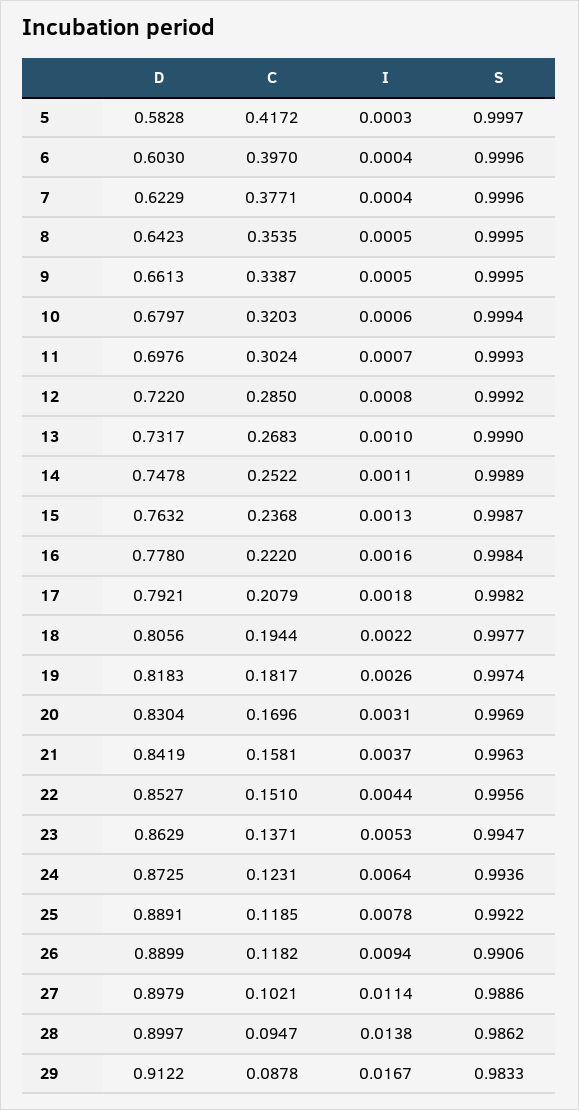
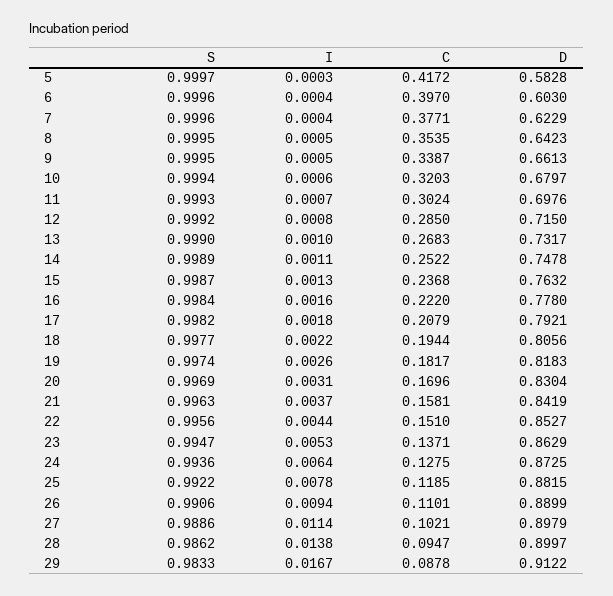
  {
    "D": {
      "5": 0.5828,
      "6": 0.603,
      "7": 0.6229,
      "8": 0.6423,
      "9": 0.6613,
      "10": 0.6797,
      "11": 0.6976,
-     "12": 0.722,
+     "12": 0.715,
      "13": 0.7317,
      "14": 0.7478,
      "15": 0.7632,
      "16": 0.778,
      "17": 0.7921,
      "18": 0.8056,
      "19": 0.8183,
      "20": 0.8304,
      "21": 0.8419,
      "22": 0.8527,
      "23": 0.8629,
      "24": 0.8725,
-     "25": 0.8891,
+     "25": 0.8815,
      "26": 0.8899,
      "27": 0.8979,
      "28": 0.8997,
      "29": 0.9122
    },
    "C": {
      "5": 0.4172,
      "6": 0.397,
      "7": 0.3771,
      "8": 0.3535,
      "9": 0.3387,
      "10": 0.3203,
      "11": 0.3024,
      "12": 0.285,
      "13": 0.2683,
      "14": 0.2522,
      "15": 0.2368,
      "16": 0.222,
      "17": 0.2079,
      "18": 0.1944,
      "19": 0.1817,
      "20": 0.1696,
      "21": 0.1581,
      "22": 0.151,
      "23": 0.1371,
-     "24": 0.1231,
+     "24": 0.1275,
      "25": 0.1185,
-     "26": 0.1182,
+     "26": 0.1101,
      "27": 0.1021,
      "28": 0.0947,
      "29": 0.0878
    },
    "I": {
      "5": 0.0003,
      "6": 0.0004,
      "7": 0.0004,
      "8": 0.0005,
      "9": 0.0005,
      "10": 0.0006,
      "11": 0.0007,
      "12": 0.0008,
      "13": 0.001,
      "14": 0.0011,
      "15": 0.0013,
      "16": 0.0016,
      "17": 0.0018,
      "18": 0.0022,
      "19": 0.0026,
      "20": 0.0031,
      "21": 0.0037,
      "22": 0.0044,
      "23": 0.0053,
      "24": 0.0064,
      "25": 0.0078,
      "26": 0.0094,
      "27": 0.0114,
      "28": 0.0138,
      "29": 0.0167
    },
    "S": {
      "5": 0.9997,
      "6": 0.9996,
      "7": 0.9996,
      "8": 0.9995,
      "9": 0.9995,
      "10": 0.9994,
      "11": 0.9993,
      "12": 0.9992,
      "13": 0.999,
      "14": 0.9989,
      "15": 0.9987,
      "16": 0.9984,
      "17": 0.9982,
      "18": 0.9977,
      "19": 0.9974,
      "20": 0.9969,
      "21": 0.9963,
      "22": 0.9956,
      "23": 0.9947,
      "24": 0.9936,
      "25": 0.9922,
      "26": 0.9906,
      "27": 0.9886,
      "28": 0.9862,
      "29": 0.9833
    }
  }

